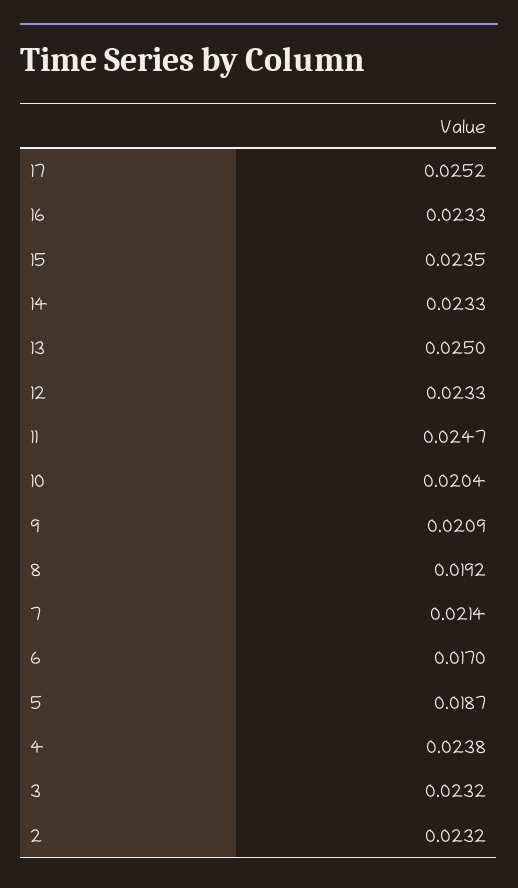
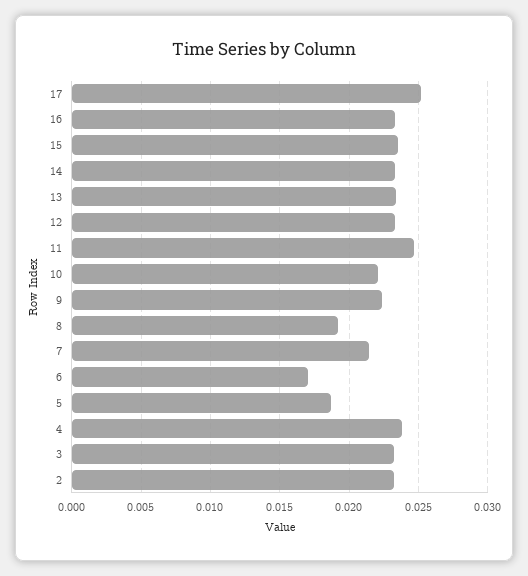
  {
    "17": 0.0252,
    "16": 0.0233,
    "15": 0.0235,
    "14": 0.0233,
-   "13": 0.025,
+   "13": 0.0235,
    "12": 0.0233,
    "11": 0.0247,
-   "10": 0.0204,
+   "10": 0.022,
-   "9": 0.0209,
+   "9": 0.0225,
    "8": 0.0192,
    "7": 0.0214,
    "6": 0.017,
    "5": 0.0187,
    "4": 0.0238,
    "3": 0.0232,
    "2": 0.0232
  }

